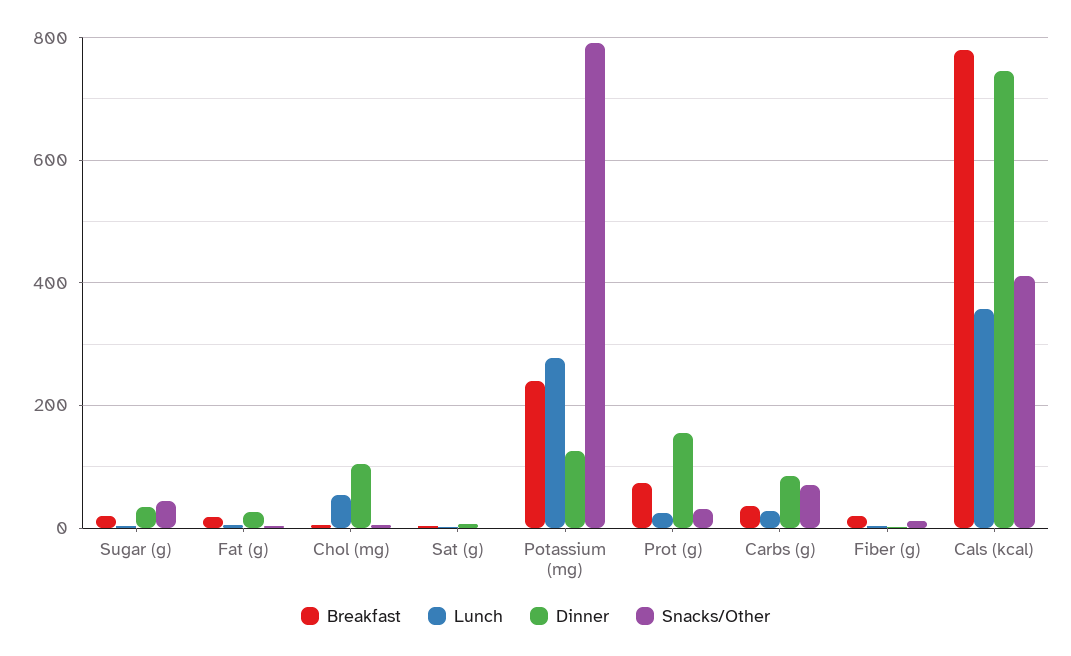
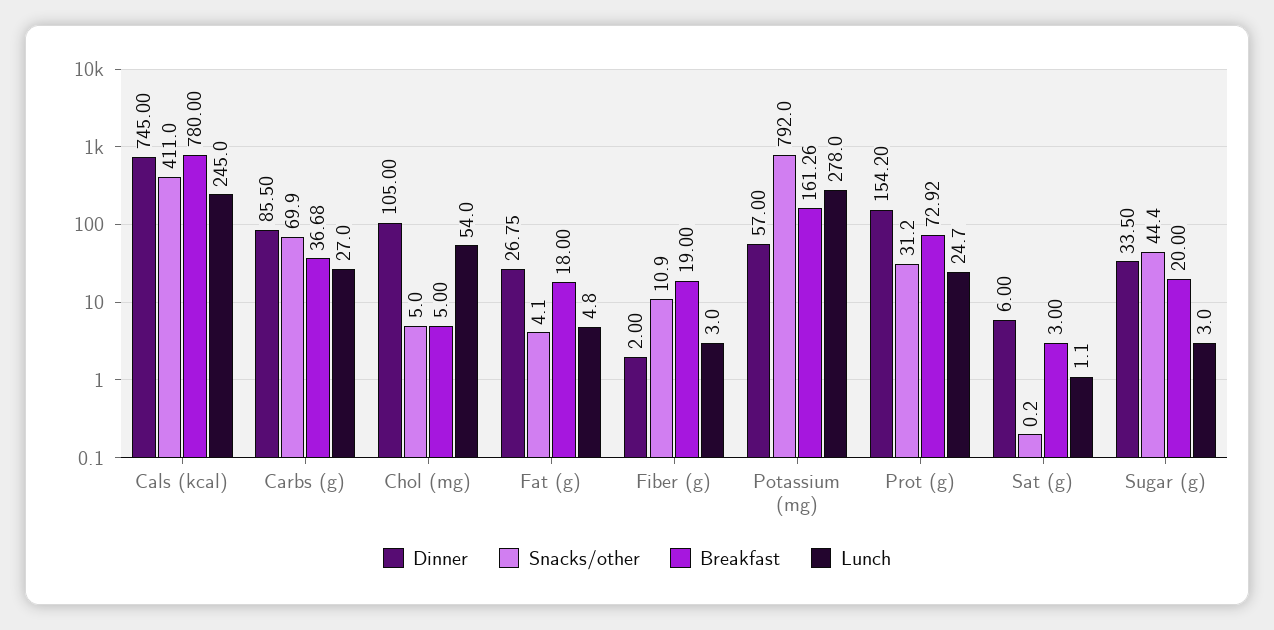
  {
    "Breakfast": {
      "Sugar (g)": 20,
      "Fat (g)": 18,
      "Chol (mg)": 5,
      "Sat (g)": 3,
-     "Potassium (mg)": 240,
+     "Potassium (mg)": 161.26,
      "Prot (g)": 72.92,
      "Carbs (g)": 36.68,
      "Fiber (g)": 19,
      "Cals (kcal)": 780
    },
    "Lunch": {
      "Sugar (g)": 3,
      "Fat (g)": 4.8,
      "Chol (mg)": 54,
      "Sat (g)": 1.1,
      "Potassium (mg)": 278,
      "Prot (g)": 24.7,
      "Carbs (g)": 27,
      "Fiber (g)": 3,
-     "Cals (kcal)": 360
+     "Cals (kcal)": 245
    },
    "Dinner": {
      "Sugar (g)": 33.5,
      "Fat (g)": 26.75,
      "Chol (mg)": 105,
      "Sat (g)": 6,
-     "Potassium (mg)": 120,
+     "Potassium (mg)": 57,
      "Prot (g)": 154.2,
      "Carbs (g)": 85.5,
      "Fiber (g)": 2,
      "Cals (kcal)": 745
    },
    "Snacks/Other": {
      "Sugar (g)": 44.4,
      "Fat (g)": 4.1,
      "Chol (mg)": 5,
      "Sat (g)": 0.2,
      "Potassium (mg)": 792,
      "Prot (g)": 31.2,
      "Carbs (g)": 69.9,
      "Fiber (g)": 10.9,
      "Cals (kcal)": 411
    }
  }

